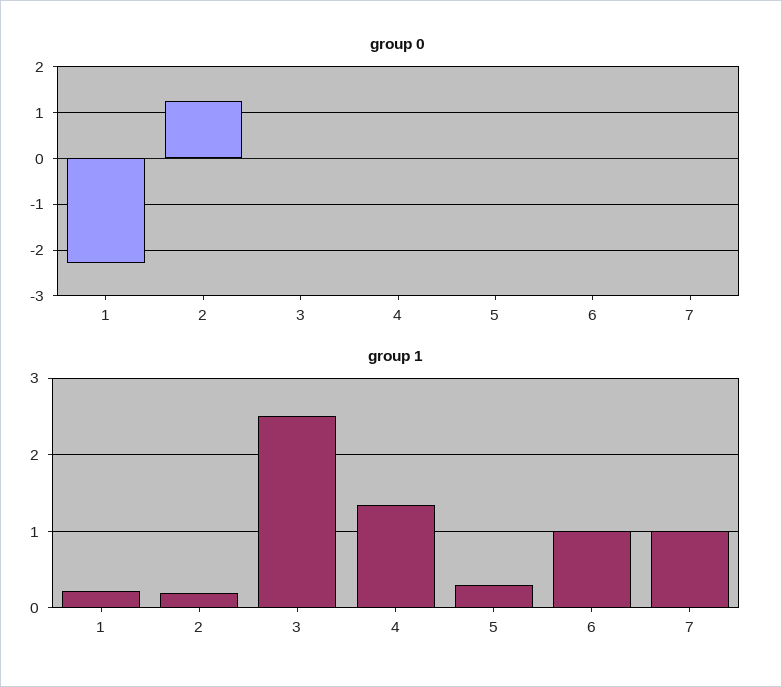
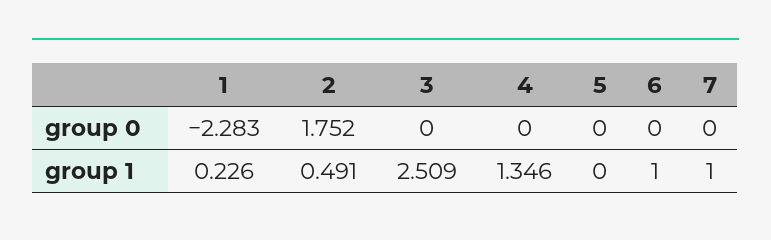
  {
    "group 0": {
      "1": -2.283,
-     "2": 1.2,
+     "2": 1.752,
      "3": 0,
      "4": 0,
      "5": 0,
      "6": 0,
      "7": 0
    },
    "group 1": {
      "1": 0.226,
-     "2": 0.2,
+     "2": 0.491,
      "3": 2.509,
      "4": 1.346,
-     "5": 0.3,
+     "5": 0,
      "6": 1,
      "7": 1
    }
  }

